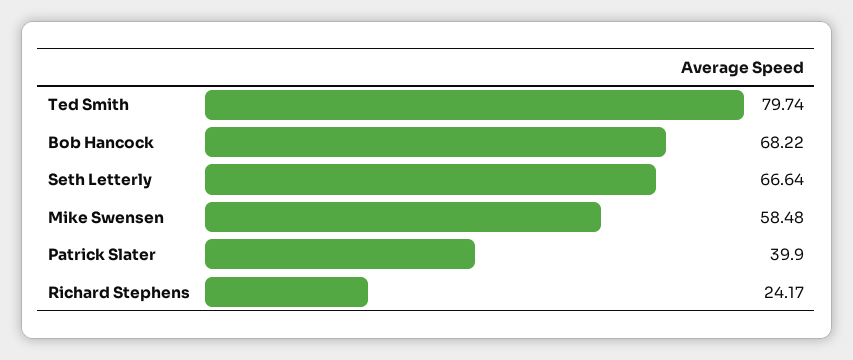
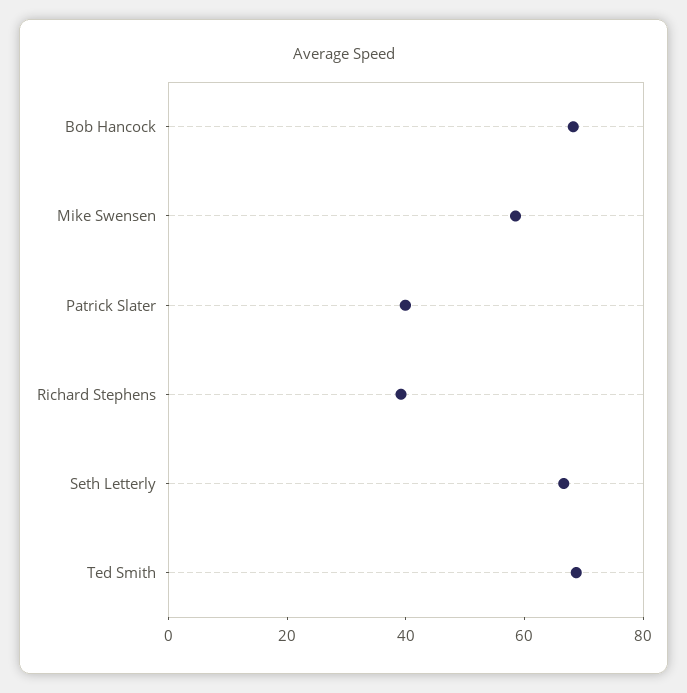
  {
-   "Ted Smith": 79.74,
+   "Ted Smith": 70,
    "Bob Hancock": 68.22,
    "Seth Letterly": 66.64,
    "Mike Swensen": 58.48,
    "Patrick Slater": 39.9,
-   "Richard Stephens": 24.17
+   "Richard Stephens": 40
  }

